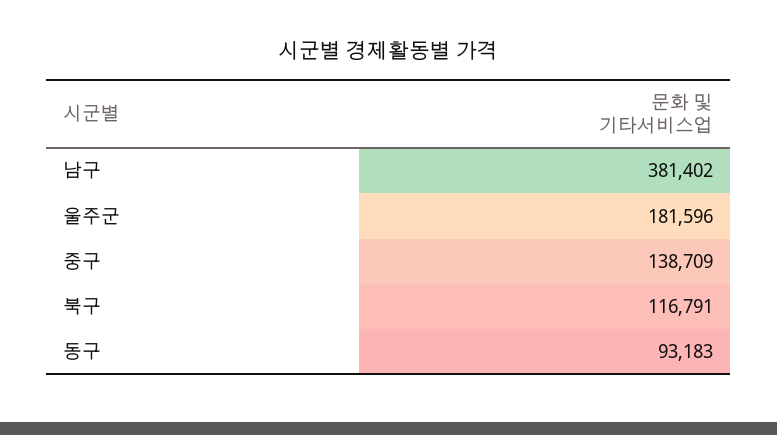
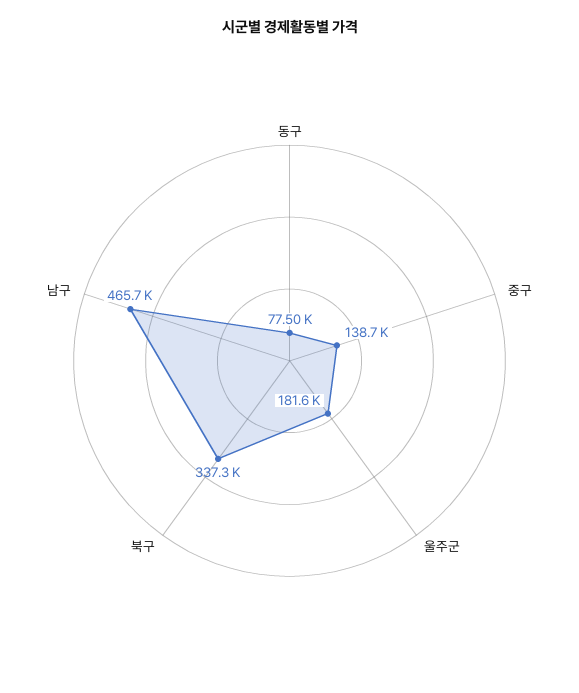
  {
-   "남구": 381402,
+   "남구": 465700,
    "울주군": 181596,
    "중구": 138709,
-   "북구": 116791,
+   "북구": 337300,
-   "동구": 93183
+   "동구": 77500
  }

